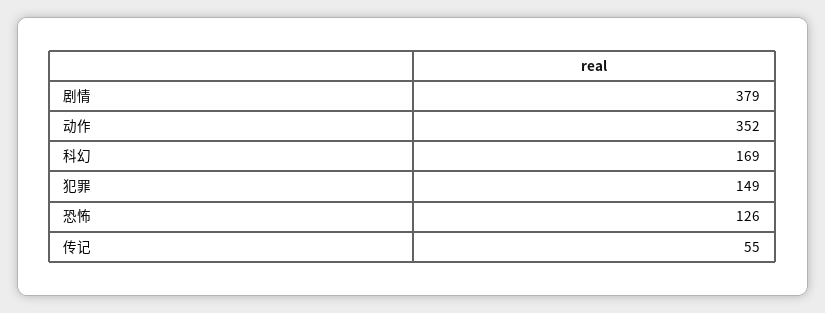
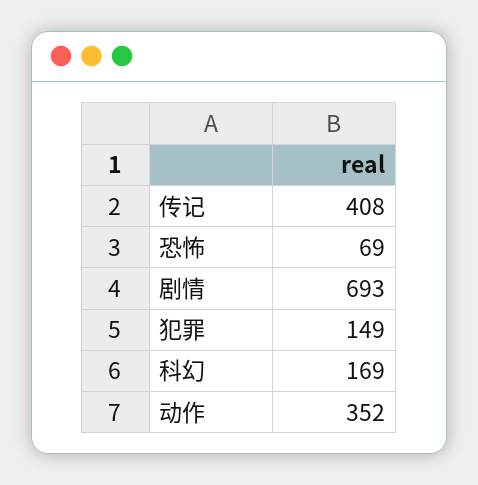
  {
-   "剧情": 379,
+   "剧情": 693,
    "动作": 352,
    "科幻": 169,
    "犯罪": 149,
-   "恐怖": 126,
+   "恐怖": 69,
-   "传记": 55
+   "传记": 408
  }

